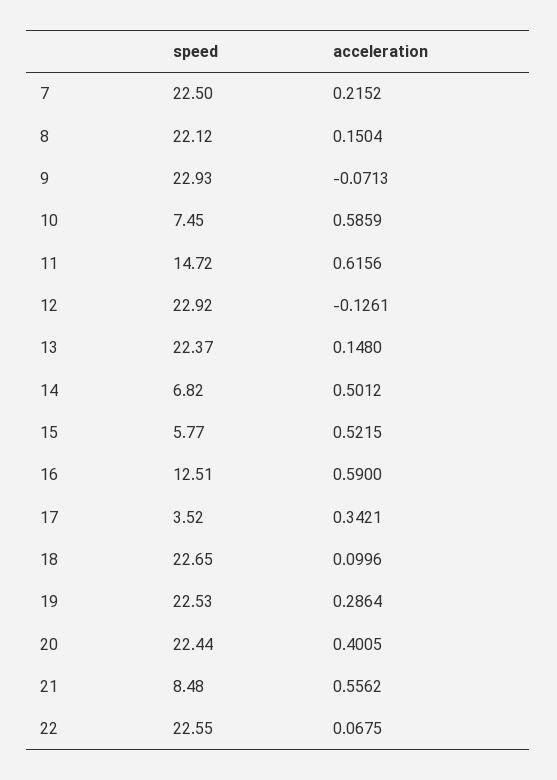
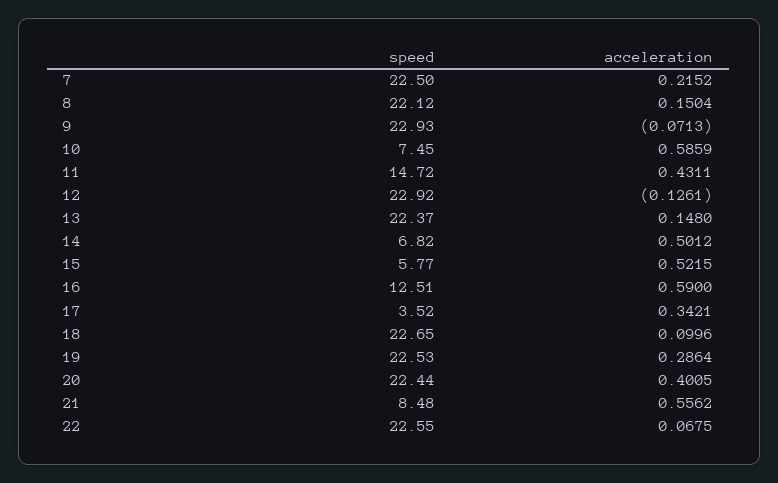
  {
    "speed": {
      "7": 22.5,
      "8": 22.12,
      "9": 22.93,
      "10": 7.45,
      "11": 14.72,
      "12": 22.92,
      "13": 22.37,
      "14": 6.82,
      "15": 5.77,
      "16": 12.51,
      "17": 3.52,
      "18": 22.65,
      "19": 22.53,
      "20": 22.44,
      "21": 8.48,
      "22": 22.55
    },
    "acceleration": {
      "7": 0.2152,
      "8": 0.1504,
      "9": -0.0713,
      "10": 0.5859,
-     "11": 0.6156,
+     "11": 0.4311,
      "12": -0.1261,
      "13": 0.148,
      "14": 0.5012,
      "15": 0.5215,
      "16": 0.59,
      "17": 0.3421,
      "18": 0.0996,
      "19": 0.2864,
      "20": 0.4005,
      "21": 0.5562,
      "22": 0.0675
    }
  }

